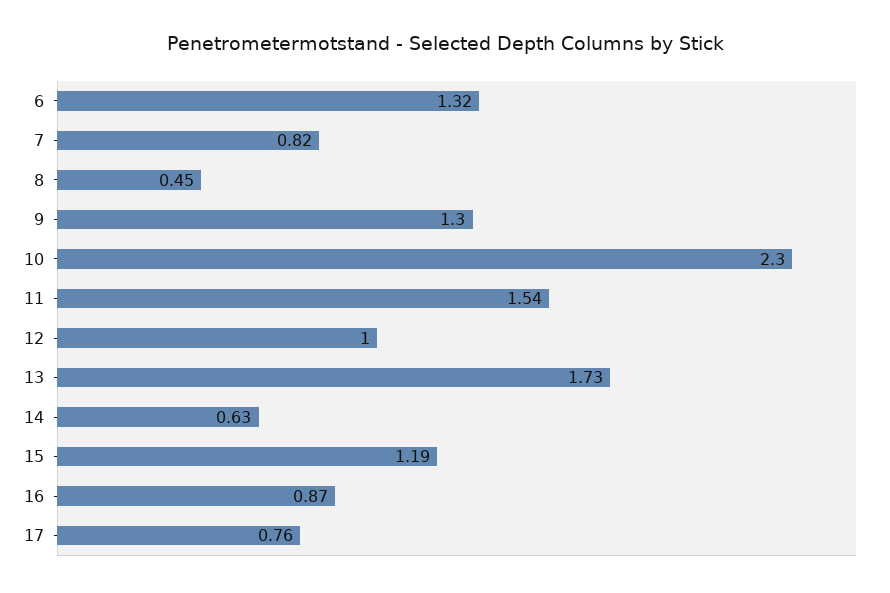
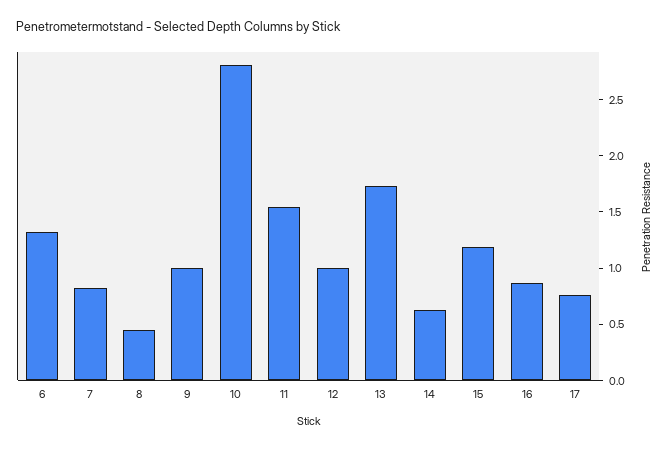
  {
    "6": 1.32,
    "7": 0.82,
    "8": 0.45,
-   "9": 1.3,
+   "9": 1,
-   "10": 2.3,
+   "10": 2.8,
    "11": 1.54,
    "12": 1,
    "13": 1.73,
    "14": 0.63,
    "15": 1.19,
    "16": 0.87,
    "17": 0.76
  }

